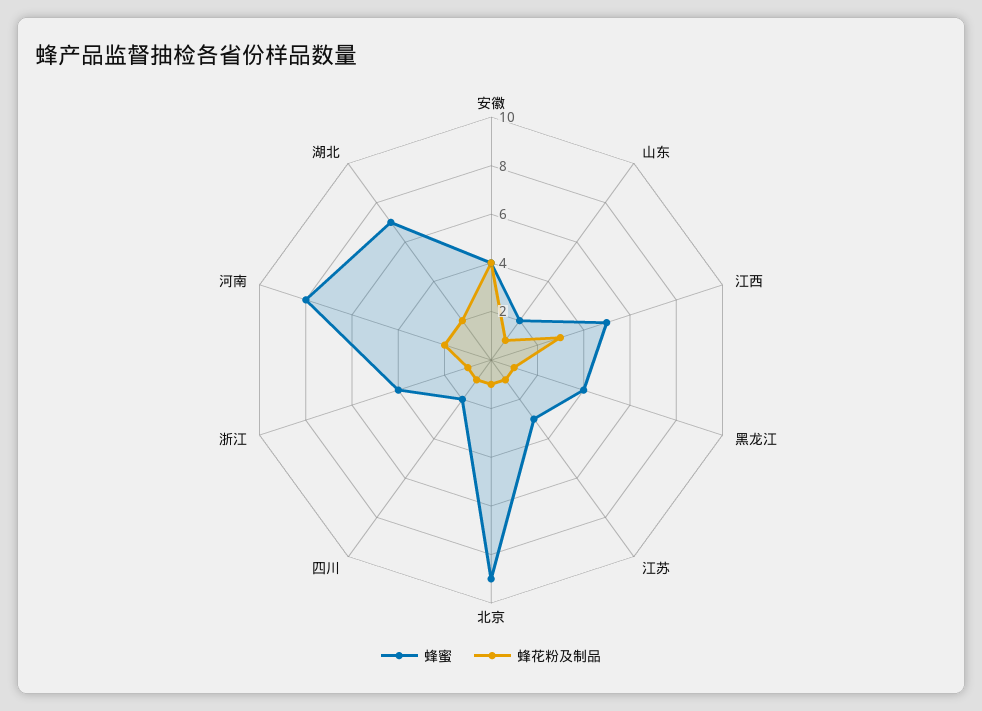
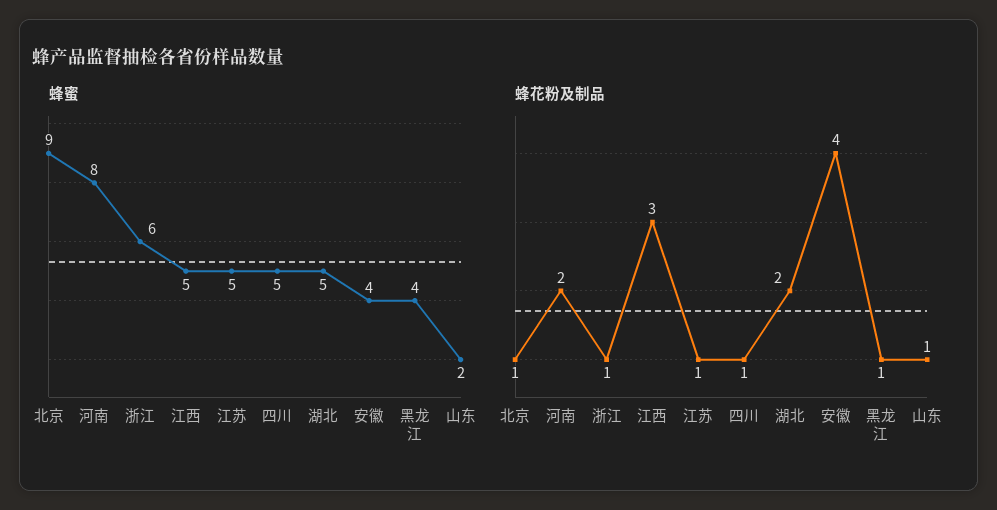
  {
    "蜂蜜": {
      "安徽": 4,
      "山东": 2,
      "江西": 5,
      "黑龙江": 4,
-     "江苏": 3,
+     "江苏": 5,
      "北京": 9,
-     "四川": 2,
+     "四川": 5,
-     "浙江": 4,
+     "浙江": 6,
      "河南": 8,
-     "湖北": 7
+     "湖北": 5
    },
    "蜂花粉及制品": {
      "安徽": 4,
      "山东": 1,
      "江西": 3,
      "黑龙江": 1,
      "江苏": 1,
      "北京": 1,
      "四川": 1,
      "浙江": 1,
      "河南": 2,
      "湖北": 2
    }
  }

